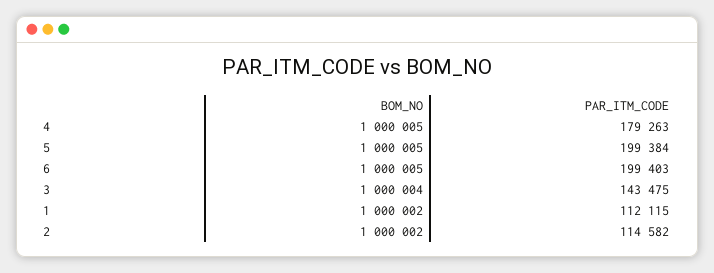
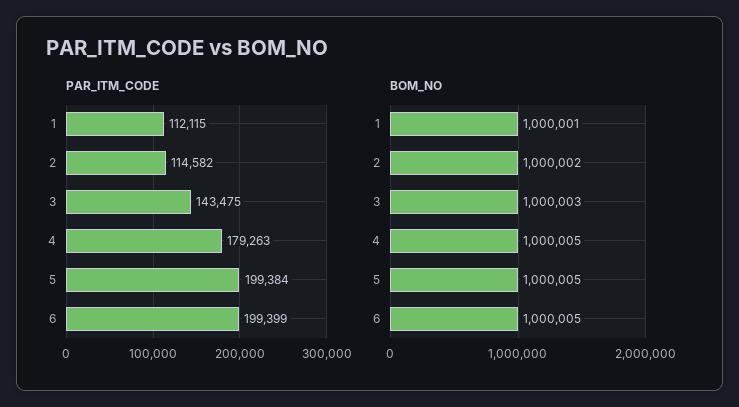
  {
    "BOM_NO": {
      "4": 1000005,
      "5": 1000005,
      "6": 1000005,
-     "3": 1000004,
+     "3": 1000003,
-     "1": 1000002,
+     "1": 1000001,
      "2": 1000002
    },
    "PAR_ITM_CODE": {
      "4": 179263,
      "5": 199384,
-     "6": 199403,
+     "6": 199399,
      "3": 143475,
      "1": 112115,
      "2": 114582
    }
  }

